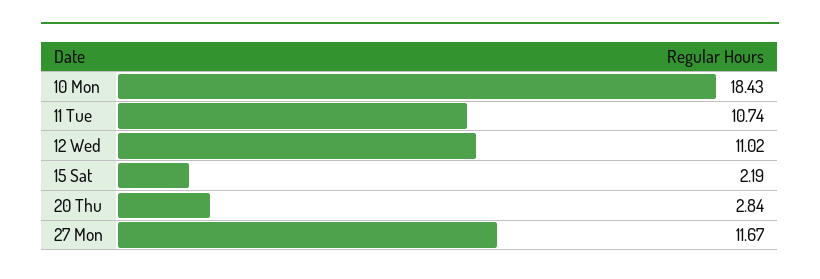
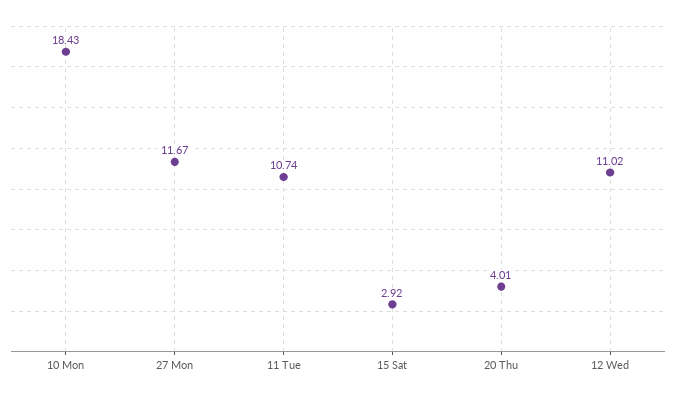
  {
    "10 Mon": 18.43,
    "11 Tue": 10.74,
    "12 Wed": 11.02,
-   "15 Sat": 2.19,
+   "15 Sat": 2.92,
-   "20 Thu": 2.84,
+   "20 Thu": 4.01,
    "27 Mon": 11.67
  }

